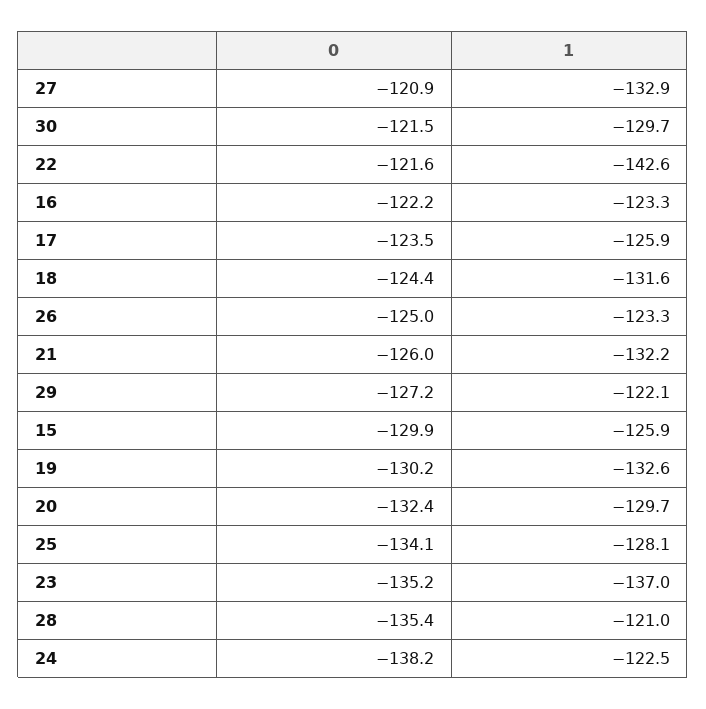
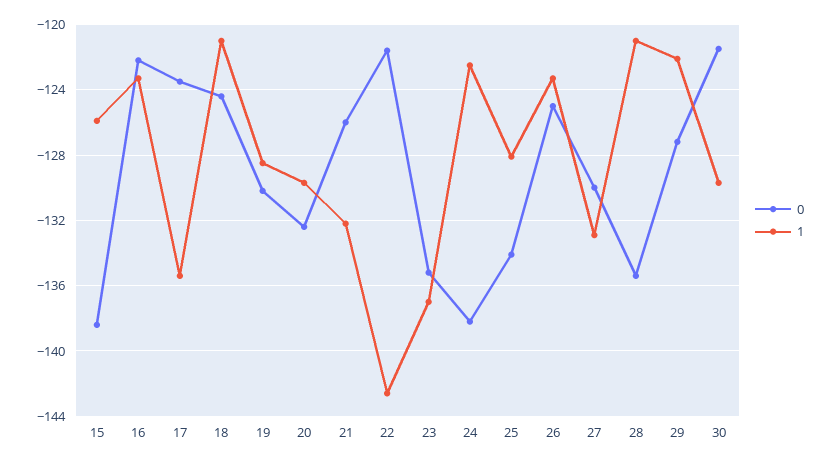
  {
    "0": {
-     "27": -120.9,
+     "27": -130,
      "30": -121.5,
      "22": -121.6,
      "16": -122.2,
      "17": -123.5,
      "18": -124.4,
      "26": -125,
      "21": -126,
      "29": -127.2,
-     "15": -129.9,
+     "15": -138.5,
      "19": -130.2,
      "20": -132.4,
      "25": -134.1,
      "23": -135.2,
      "28": -135.4,
      "24": -138.2
    },
    "1": {
      "27": -132.9,
      "30": -129.7,
      "22": -142.6,
      "16": -123.3,
-     "17": -125.9,
+     "17": -135.5,
-     "18": -131.6,
+     "18": -121,
      "26": -123.3,
      "21": -132.2,
      "29": -122.1,
      "15": -125.9,
-     "19": -132.6,
+     "19": -128.5,
      "20": -129.7,
      "25": -128.1,
      "23": -137,
      "28": -121,
      "24": -122.5
    }
  }

